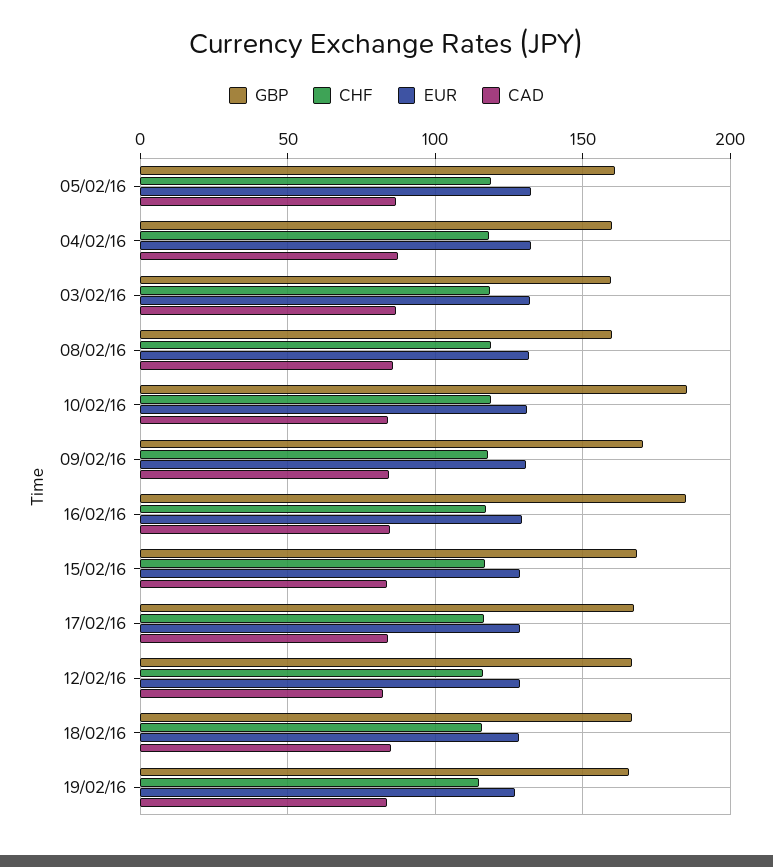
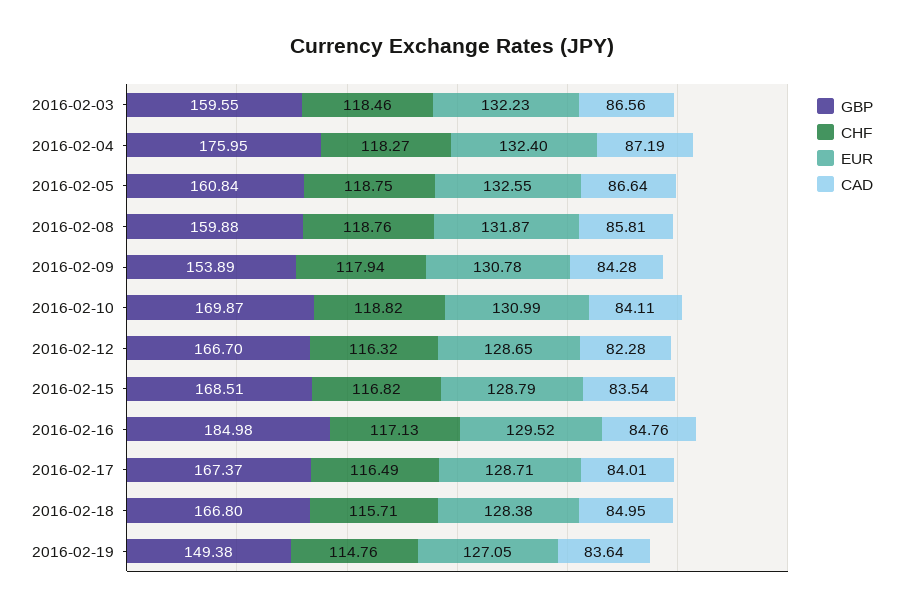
  {
    "GBP": {
      "05/02/16": 160.84,
-     "04/02/16": 160,
+     "04/02/16": 175.95,
      "03/02/16": 159.55,
      "08/02/16": 159.88,
-     "10/02/16": 185,
+     "10/02/16": 169.87,
-     "09/02/16": 170,
+     "09/02/16": 153.89,
      "16/02/16": 184.98,
      "15/02/16": 168.51,
      "17/02/16": 167.37,
      "12/02/16": 166.7,
      "18/02/16": 166.8,
-     "19/02/16": 165
+     "19/02/16": 149.38
    },
    "CHF": {
      "05/02/16": 118.75,
      "04/02/16": 118.27,
      "03/02/16": 118.46,
      "08/02/16": 118.76,
      "10/02/16": 118.82,
      "09/02/16": 117.94,
      "16/02/16": 117.13,
      "15/02/16": 116.82,
      "17/02/16": 116.49,
      "12/02/16": 116.32,
      "18/02/16": 115.71,
      "19/02/16": 114.76
    },
    "EUR": {
      "05/02/16": 132.55,
      "04/02/16": 132.4,
      "03/02/16": 132.23,
      "08/02/16": 131.87,
      "10/02/16": 130.99,
      "09/02/16": 130.78,
      "16/02/16": 129.52,
      "15/02/16": 128.79,
      "17/02/16": 128.71,
      "12/02/16": 128.65,
      "18/02/16": 128.38,
      "19/02/16": 127.05
    },
    "CAD": {
      "05/02/16": 86.64,
      "04/02/16": 87.19,
      "03/02/16": 86.56,
      "08/02/16": 85.81,
      "10/02/16": 84.11,
      "09/02/16": 84.28,
      "16/02/16": 84.76,
      "15/02/16": 83.54,
      "17/02/16": 84.01,
      "12/02/16": 82.28,
      "18/02/16": 84.95,
      "19/02/16": 83.64
    }
  }

